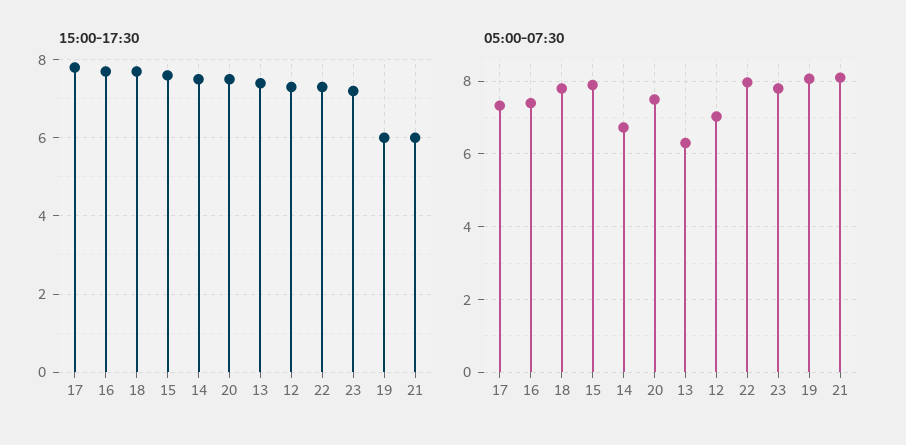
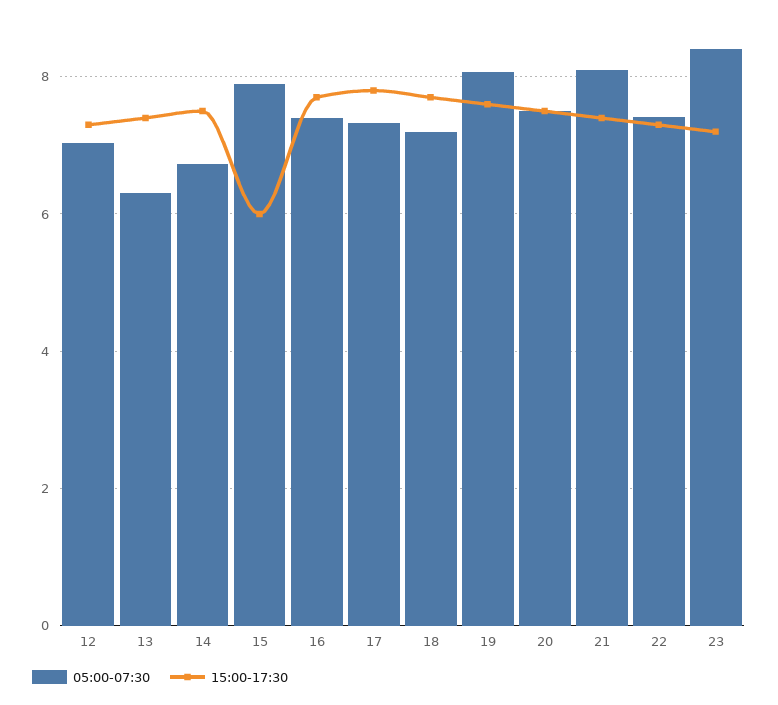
  {
    "15:00-17:30": {
      "17": 7.8,
      "16": 7.8,
      "18": 7.8,
-     "15": 7.5,
+     "15": 6,
      "14": 7.6,
      "20": 7.6,
      "13": 7.4,
      "12": 7.4,
      "22": 7.4,
      "23": 7.2,
-     "19": 6,
+     "19": 7.6,
-     "21": 6
+     "21": 7.4
    },
    "05:00-07:30": {
      "17": 7.4,
      "16": 7.4,
-     "18": 7.8,
+     "18": 7.2,
      "15": 8,
      "14": 6.8,
      "20": 7.6,
      "13": 6.4,
      "12": 7,
-     "22": 8,
+     "22": 7.4,
-     "23": 7.8,
+     "23": 8.4,
      "19": 8,
      "21": 8.2
    }
  }

